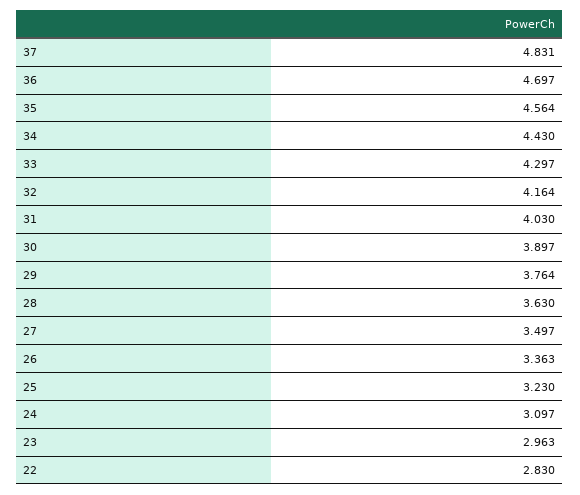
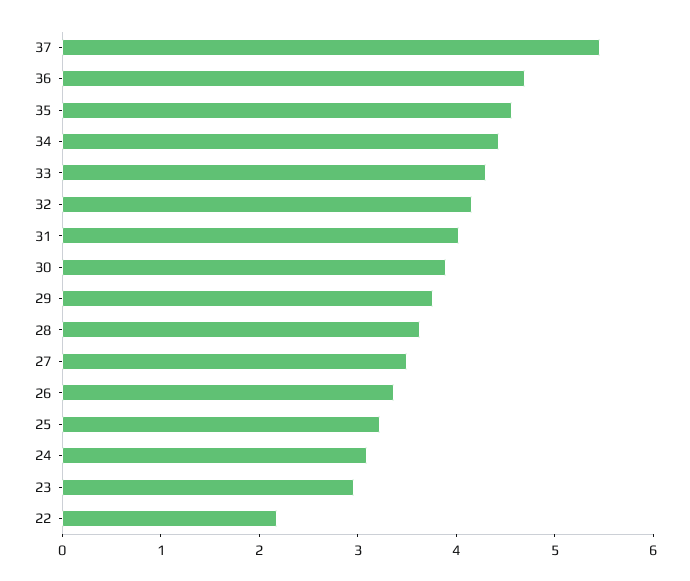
  {
-   "37": 4.831,
+   "37": 5.4,
    "36": 4.697,
    "35": 4.564,
    "34": 4.43,
    "33": 4.297,
    "32": 4.164,
    "31": 4.03,
    "30": 3.897,
    "29": 3.764,
    "28": 3.63,
    "27": 3.497,
    "26": 3.363,
    "25": 3.23,
    "24": 3.097,
    "23": 2.963,
-   "22": 2.83
+   "22": 2.2
  }

